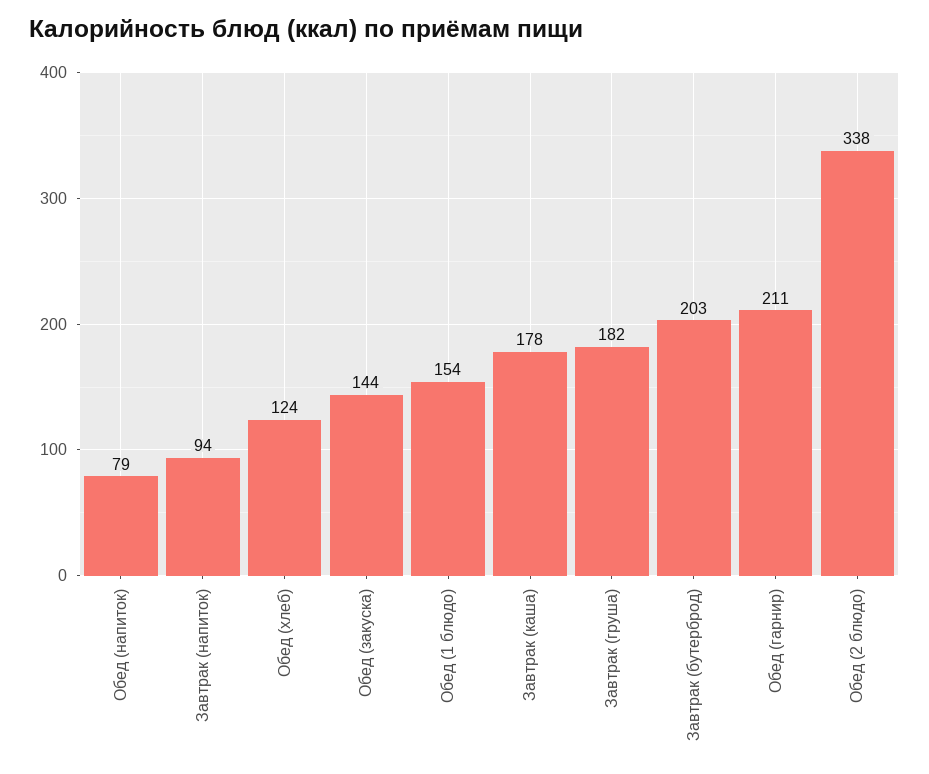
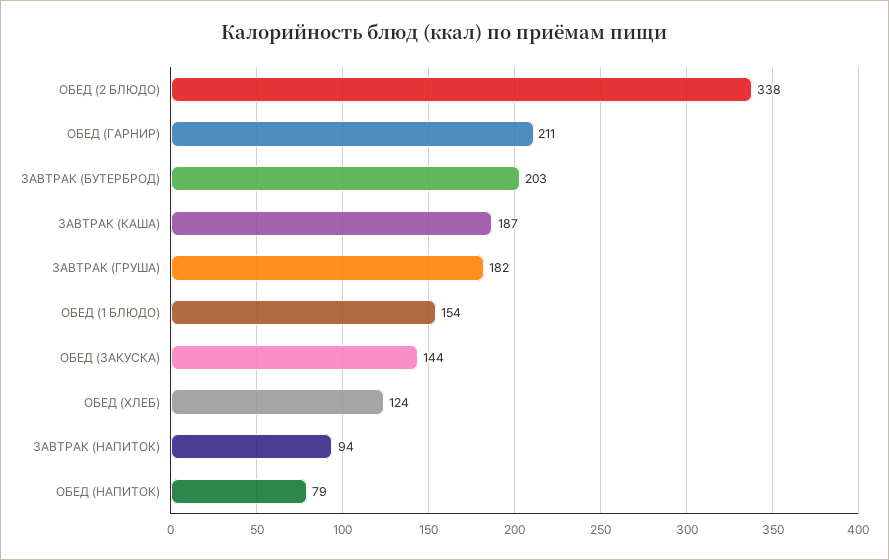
  {
    "Обед (напиток)": 79,
    "Завтрак (напиток)": 94,
    "Обед (хлеб)": 124,
    "Обед (закуска)": 144,
    "Обед (1 блюдо)": 154,
-   "Завтрак (каша)": 178,
+   "Завтрак (каша)": 187,
    "Завтрак (груша)": 182,
    "Завтрак (бутерброд)": 203,
    "Обед (гарнир)": 211,
    "Обед (2 блюдо)": 338
  }

